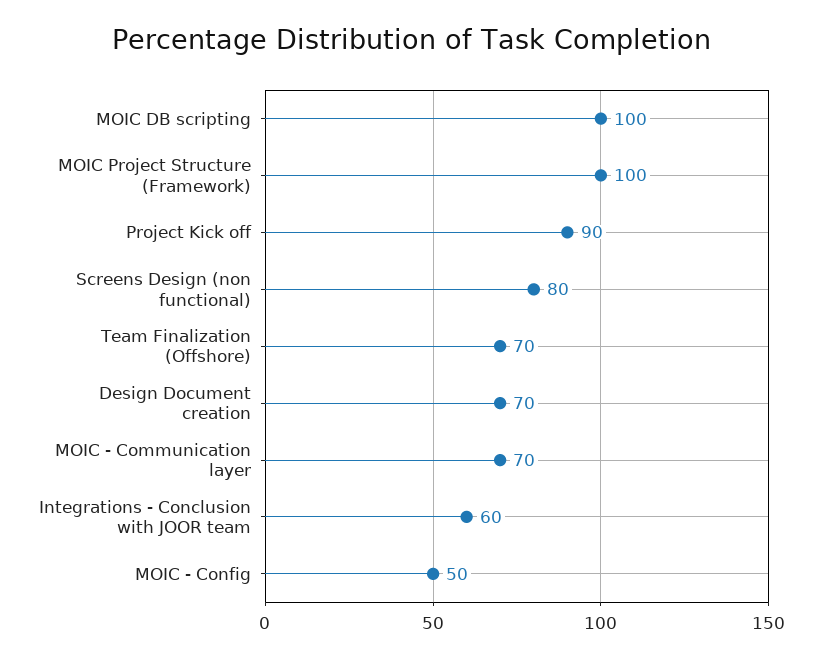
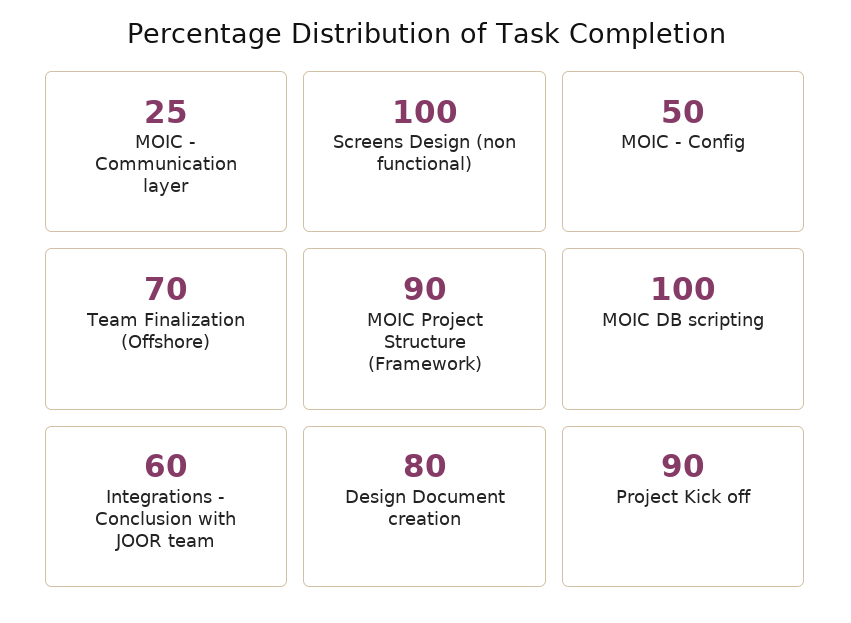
  {
    "MOIC DB scripting": 100,
-   "MOIC Project Structure (Framework)": 100,
+   "MOIC Project Structure (Framework)": 90,
    "Project Kick off": 90,
-   "Screens Design (non functional)": 80,
+   "Screens Design (non functional)": 100,
    "Team Finalization (Offshore)": 70,
-   "Design Document creation": 70,
+   "Design Document creation": 80,
-   "MOIC - Communication layer": 70,
+   "MOIC - Communication layer": 25,
    "Integrations - Conclusion with JOOR team": 60,
    "MOIC - Config": 50
  }

